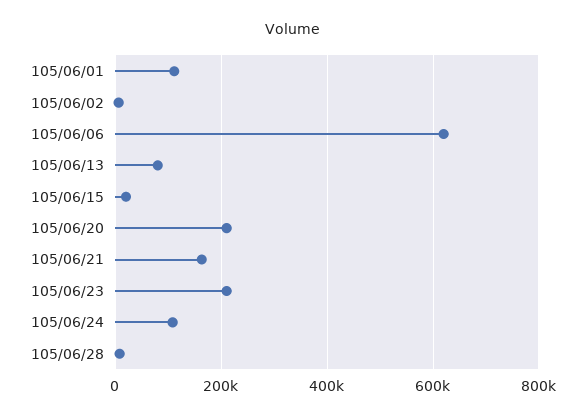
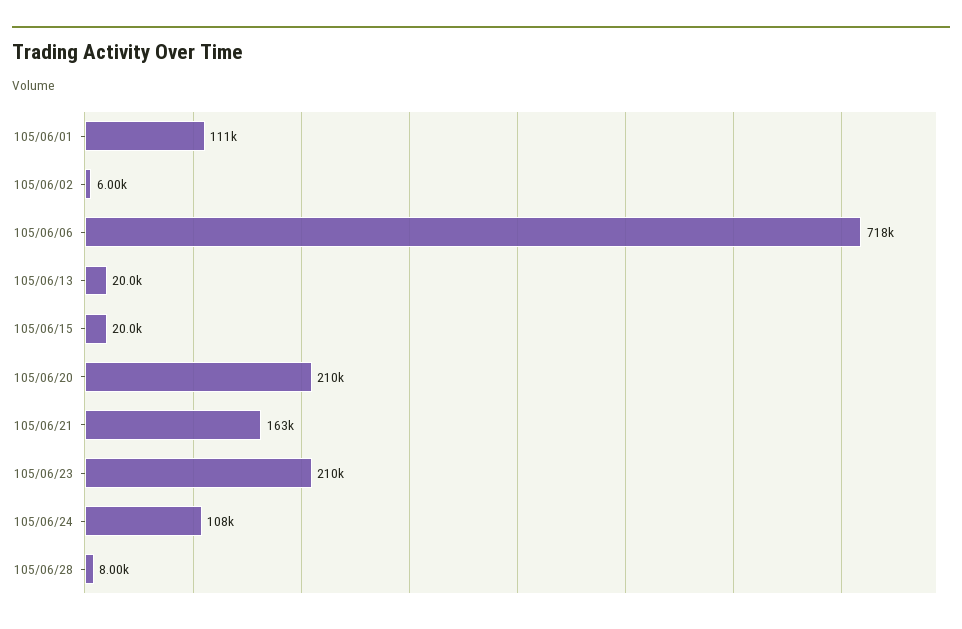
  {
    "105/06/01": 111000,
    "105/06/02": 6000,
-   "105/06/06": 620000,
+   "105/06/06": 718000,
-   "105/06/13": 80000,
+   "105/06/13": 20000,
    "105/06/15": 20000,
    "105/06/20": 210000,
    "105/06/21": 163000,
    "105/06/23": 210000,
    "105/06/24": 108000,
    "105/06/28": 8000
  }

